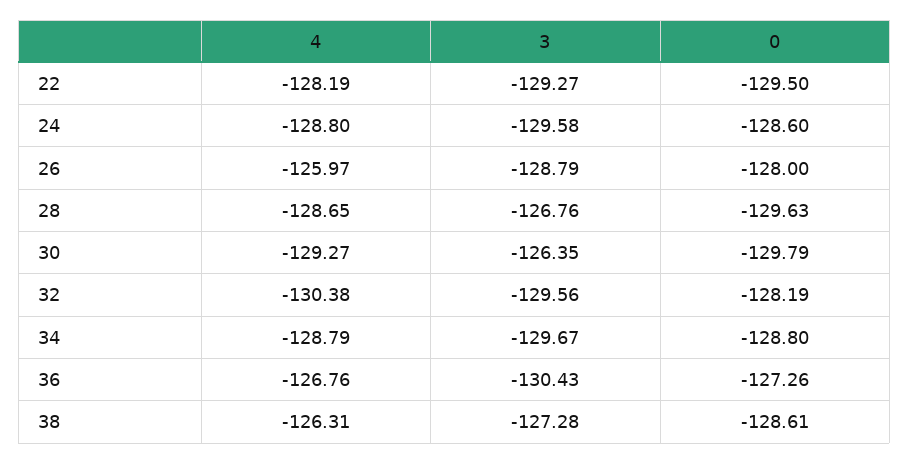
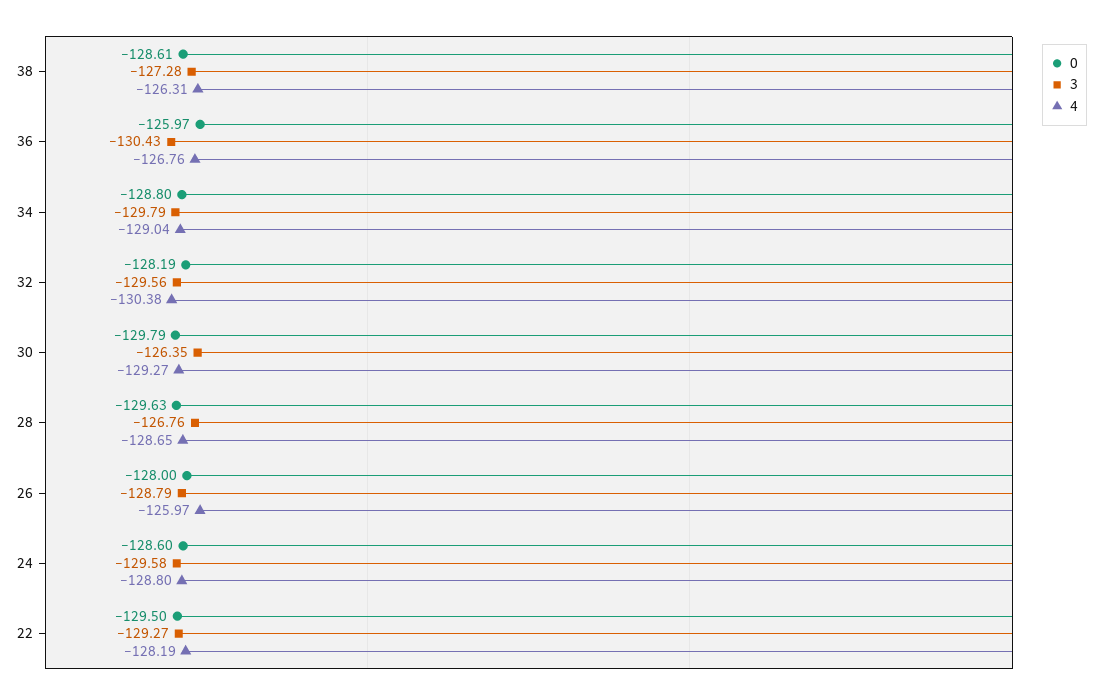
  {
    "4": {
      "22": -128.19,
      "24": -128.8,
      "26": -125.97,
      "28": -128.65,
      "30": -129.27,
      "32": -130.38,
-     "34": -128.79,
+     "34": -129.04,
      "36": -126.76,
      "38": -126.31
    },
    "3": {
      "22": -129.27,
      "24": -129.58,
      "26": -128.79,
      "28": -126.76,
      "30": -126.35,
      "32": -129.56,
-     "34": -129.67,
+     "34": -129.79,
      "36": -130.43,
      "38": -127.28
    },
    "0": {
      "22": -129.5,
      "24": -128.6,
      "26": -128,
      "28": -129.63,
      "30": -129.79,
      "32": -128.19,
      "34": -128.8,
-     "36": -127.26,
+     "36": -125.97,
      "38": -128.61
    }
  }

